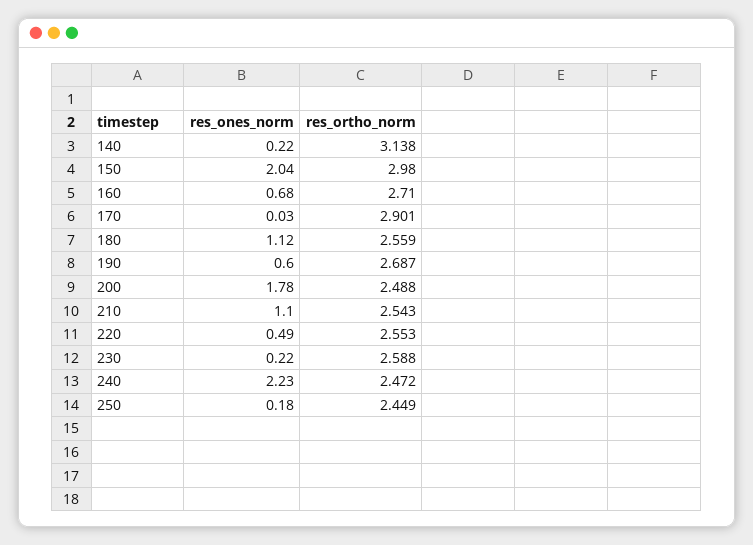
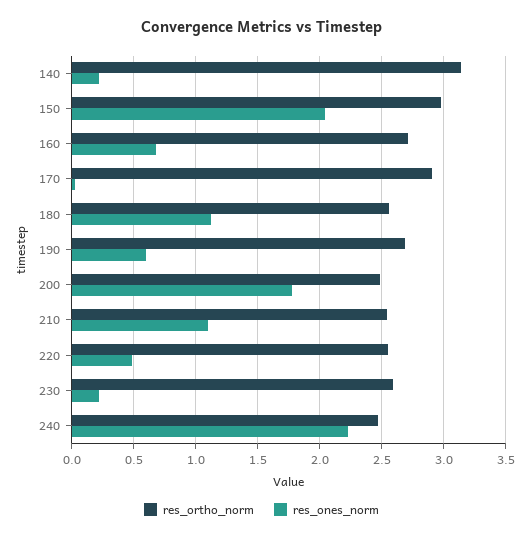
  {
    "res_ones_norm": {
      "140": 0.22,
      "150": 2.04,
      "160": 0.68,
      "170": 0.03,
      "180": 1.12,
      "190": 0.6,
      "200": 1.78,
      "210": 1.1,
      "220": 0.49,
      "230": 0.22,
-     "240": 2.23,
+     "240": 2.23
-     "250": 0.18
    },
    "res_ortho_norm": {
      "140": 3.138,
      "150": 2.98,
      "160": 2.71,
      "170": 2.901,
      "180": 2.559,
      "190": 2.687,
      "200": 2.488,
      "210": 2.543,
      "220": 2.553,
      "230": 2.588,
-     "240": 2.472,
+     "240": 2.472
-     "250": 2.449
    }
  }

